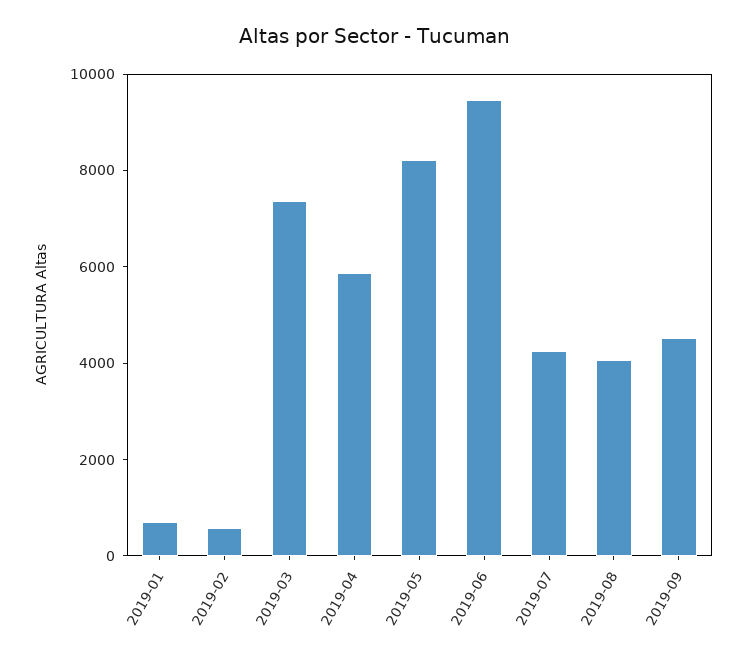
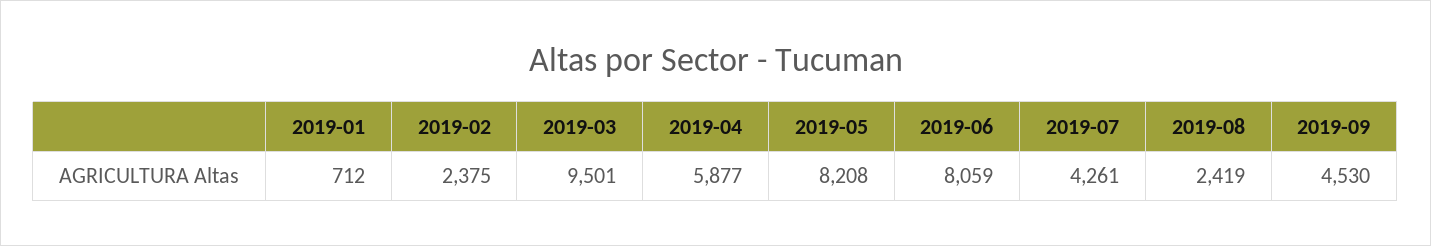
  {
    "2019-01": 712,
-   "2019-02": 500,
+   "2019-02": 2375,
-   "2019-03": 7500,
+   "2019-03": 9501,
    "2019-04": 5877,
    "2019-05": 8208,
-   "2019-06": 9500,
+   "2019-06": 8059,
    "2019-07": 4261,
-   "2019-08": 4000,
+   "2019-08": 2419,
    "2019-09": 4530
  }

